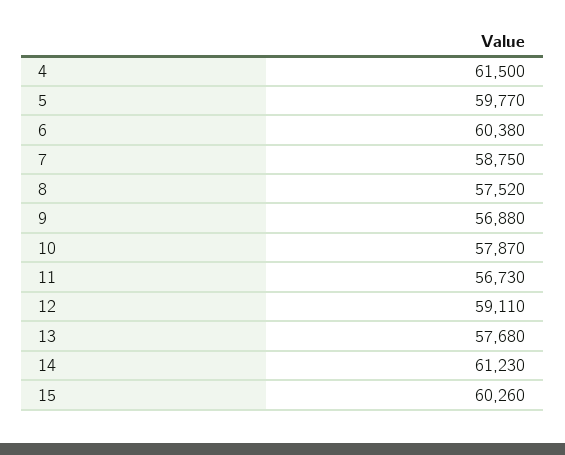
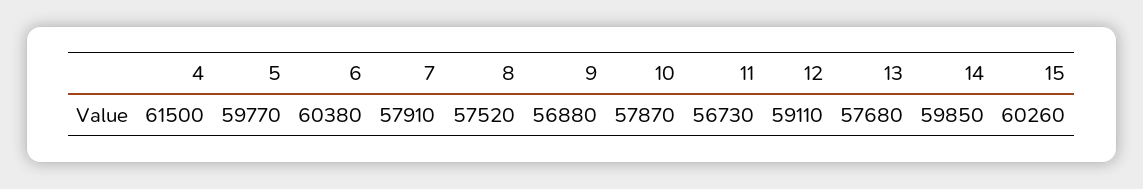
  {
    "4": 61500,
    "5": 59770,
    "6": 60380,
-   "7": 58750,
+   "7": 57910,
    "8": 57520,
    "9": 56880,
    "10": 57870,
    "11": 56730,
    "12": 59110,
    "13": 57680,
-   "14": 61230,
+   "14": 59850,
    "15": 60260
  }

